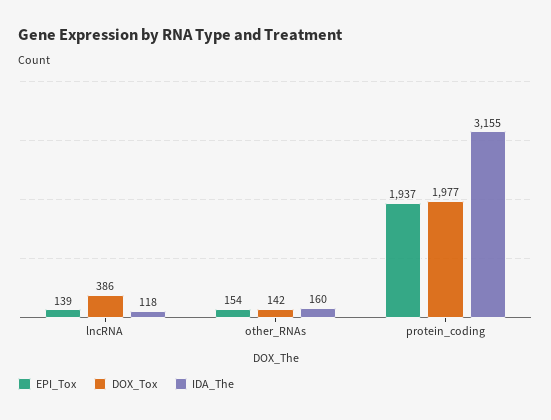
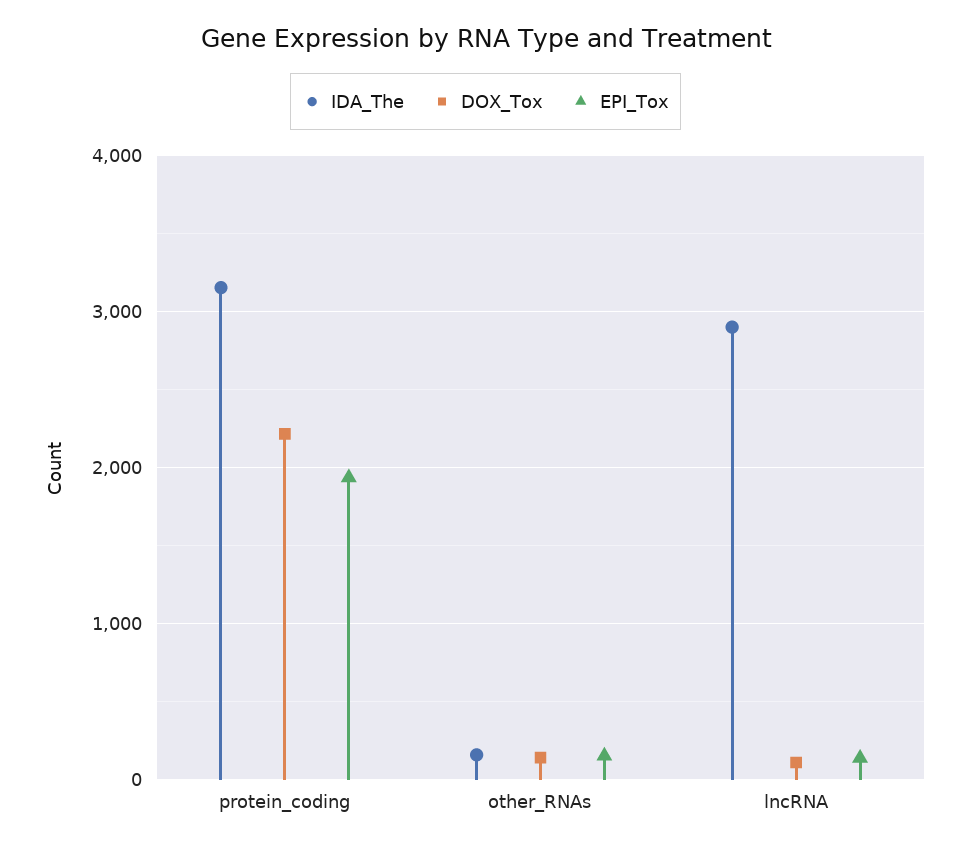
  {
    "EPI_Tox": {
      "lncRNA": 139,
      "other_RNAs": 154,
      "protein_coding": 1937
    },
    "DOX_Tox": {
-     "lncRNA": 386,
+     "lncRNA": 100,
      "other_RNAs": 142,
-     "protein_coding": 1977
+     "protein_coding": 2200
    },
    "IDA_The": {
-     "lncRNA": 118,
+     "lncRNA": 2900,
      "other_RNAs": 160,
      "protein_coding": 3155
    }
  }

